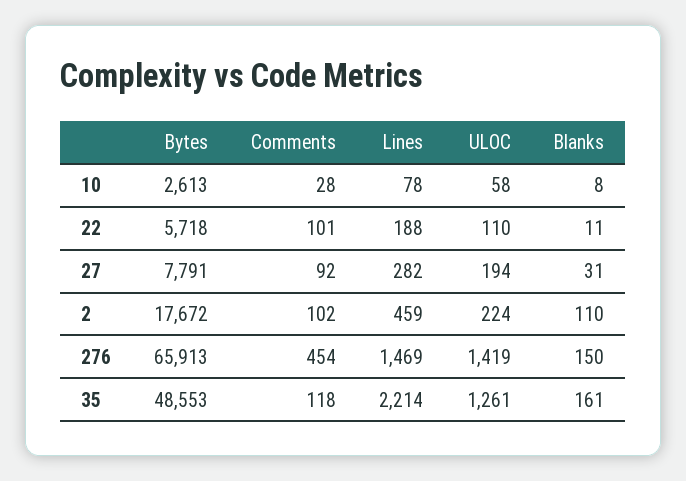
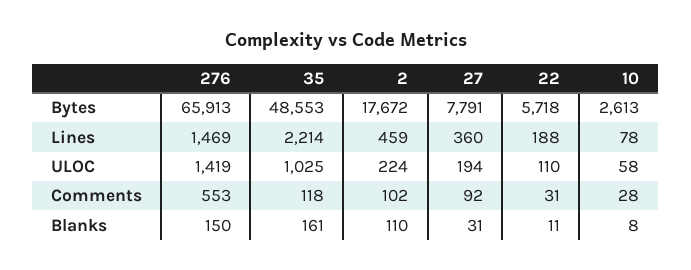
  {
    "Bytes": {
      "10": 2613,
      "22": 5718,
      "27": 7791,
      "2": 17672,
      "276": 65913,
      "35": 48553
    },
    "Comments": {
      "10": 28,
-     "22": 101,
+     "22": 31,
      "27": 92,
      "2": 102,
-     "276": 454,
+     "276": 553,
      "35": 118
    },
    "Lines": {
      "10": 78,
      "22": 188,
-     "27": 282,
+     "27": 360,
      "2": 459,
      "276": 1469,
      "35": 2214
    },
    "ULOC": {
      "10": 58,
      "22": 110,
      "27": 194,
      "2": 224,
      "276": 1419,
-     "35": 1261
+     "35": 1025
    },
    "Blanks": {
      "10": 8,
      "22": 11,
      "27": 31,
      "2": 110,
      "276": 150,
      "35": 161
    }
  }

